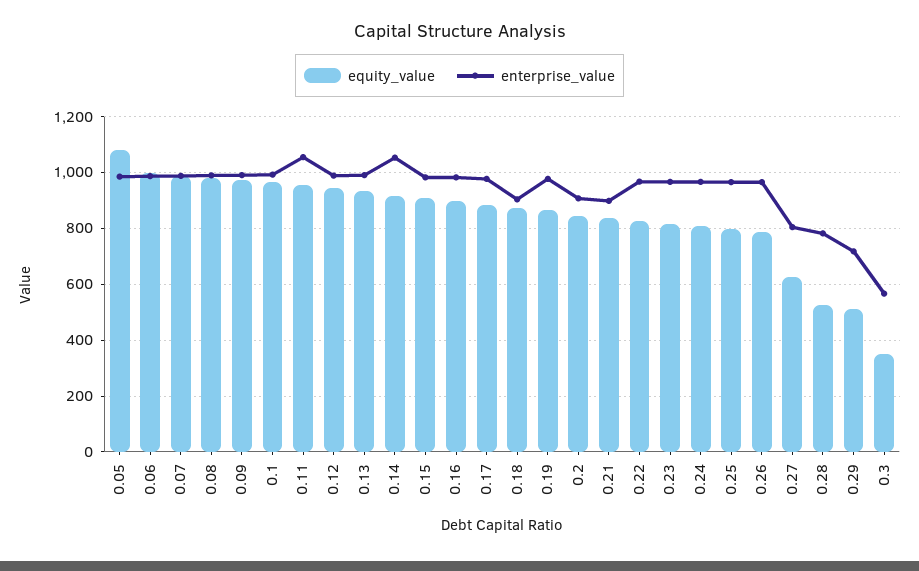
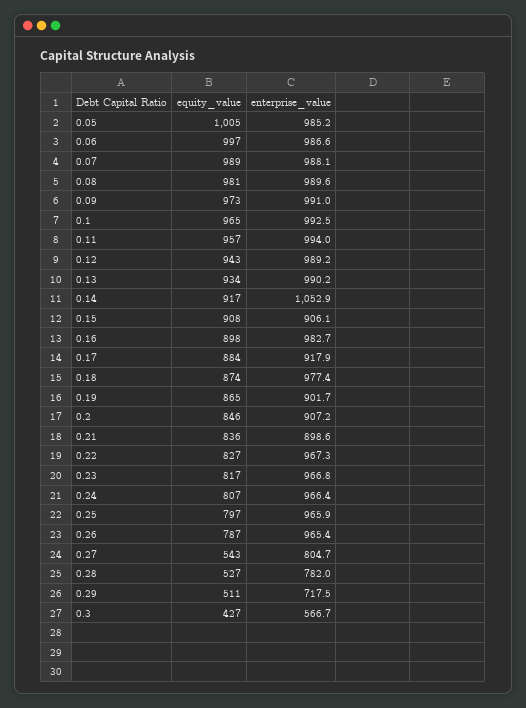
  {
    "equity_value": {
-     "0.05": 1075,
+     "0.05": 1005,
      "0.06": 997,
      "0.07": 989,
      "0.08": 981,
      "0.09": 973,
      "0.1": 965,
      "0.11": 957,
      "0.12": 943,
      "0.13": 934,
      "0.14": 917,
      "0.15": 908,
      "0.16": 898,
      "0.17": 884,
      "0.18": 874,
      "0.19": 865,
      "0.2": 846,
      "0.21": 836,
      "0.22": 827,
      "0.23": 817,
      "0.24": 807,
      "0.25": 797,
      "0.26": 787,
-     "0.27": 625,
+     "0.27": 543,
      "0.28": 527,
      "0.29": 511,
-     "0.3": 350
+     "0.3": 427
    },
    "enterprise_value": {
      "0.05": 985.2,
      "0.06": 986.6,
      "0.07": 988.1,
      "0.08": 989.6,
      "0.09": 991,
      "0.1": 992.5,
-     "0.11": 1050,
+     "0.11": 994,
      "0.12": 989.2,
      "0.13": 990.2,
      "0.14": 1052.9,
-     "0.15": 975,
+     "0.15": 906.1,
      "0.16": 982.7,
-     "0.17": 975,
+     "0.17": 917.9,
-     "0.18": 900,
+     "0.18": 977.4,
-     "0.19": 975,
+     "0.19": 901.7,
      "0.2": 907.2,
      "0.21": 898.6,
      "0.22": 967.3,
      "0.23": 966.8,
      "0.24": 966.4,
      "0.25": 965.9,
      "0.26": 965.4,
      "0.27": 804.7,
      "0.28": 782,
      "0.29": 717.5,
      "0.3": 566.7
    }
  }

